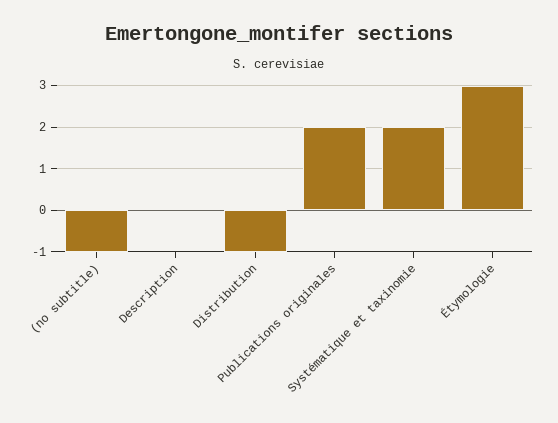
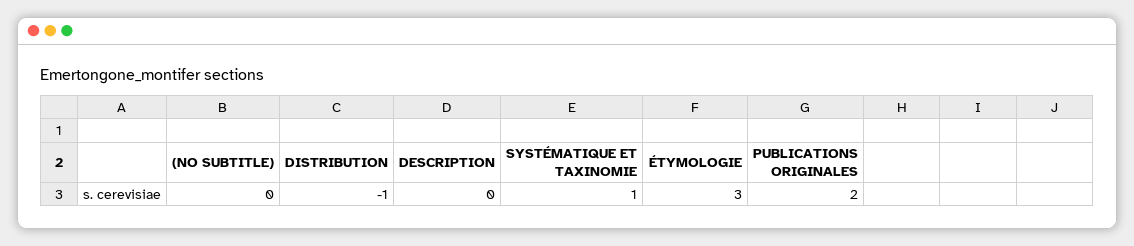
  {
-   "(no subtitle)": -1,
+   "(no subtitle)": 0,
    "Description": 0,
    "Distribution": -1,
    "Publications originales": 2,
-   "Systématique et taxinomie": 2,
+   "Systématique et taxinomie": 1,
    "Étymologie": 3
  }

